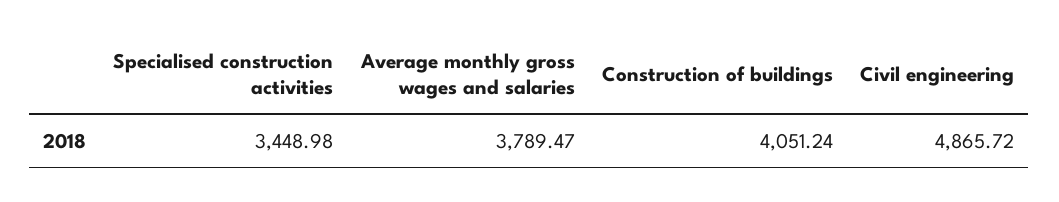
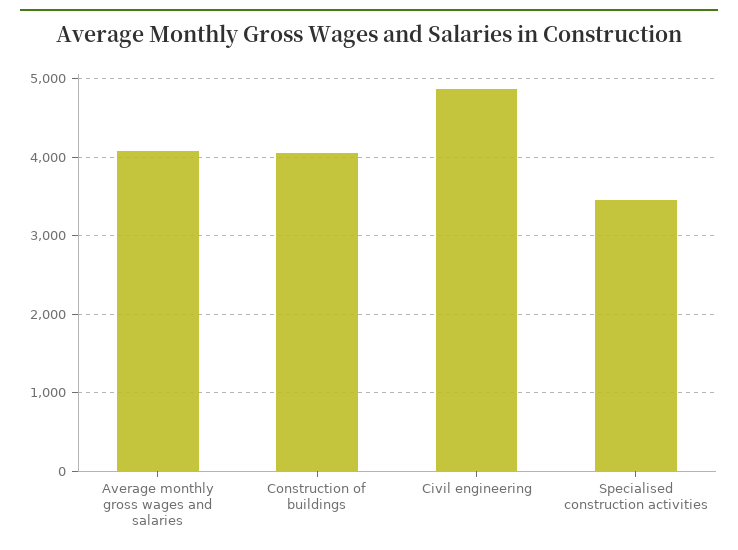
  {
    "Specialised construction activities": 3448.98,
-   "Average monthly gross wages and salaries": 3789.47,
+   "Average monthly gross wages and salaries": 4100,
    "Construction of buildings": 4051.24,
    "Civil engineering": 4865.72
  }

